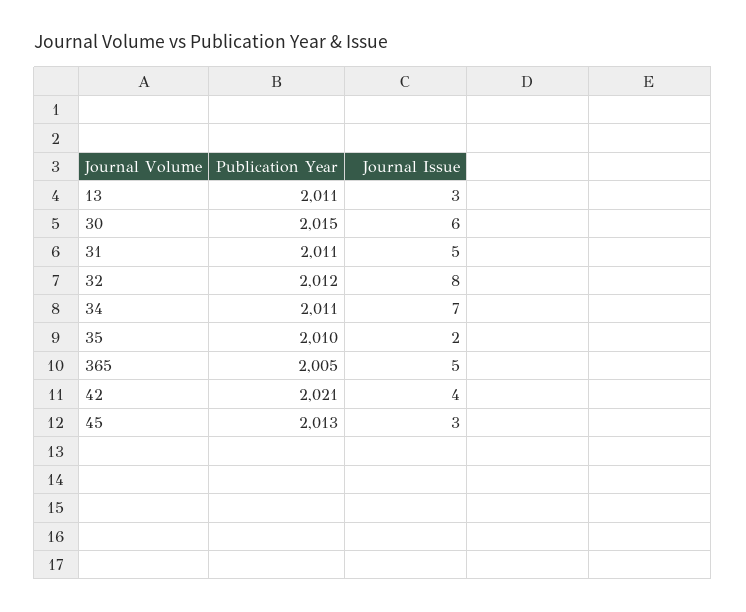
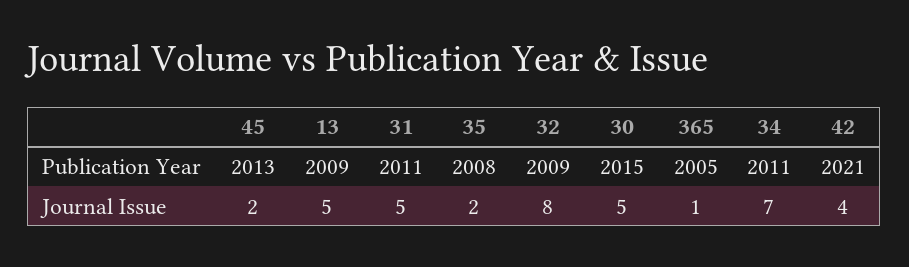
  {
    "Publication Year": {
-     "13": 2011,
+     "13": 2009,
      "30": 2015,
      "31": 2011,
-     "32": 2012,
+     "32": 2009,
      "34": 2011,
-     "35": 2010,
+     "35": 2008,
      "365": 2005,
      "42": 2021,
      "45": 2013
    },
    "Journal Issue": {
-     "13": 3,
+     "13": 5,
-     "30": 6,
+     "30": 5,
      "31": 5,
      "32": 8,
      "34": 7,
      "35": 2,
-     "365": 5,
+     "365": 1,
      "42": 4,
-     "45": 3
+     "45": 2
    }
  }

